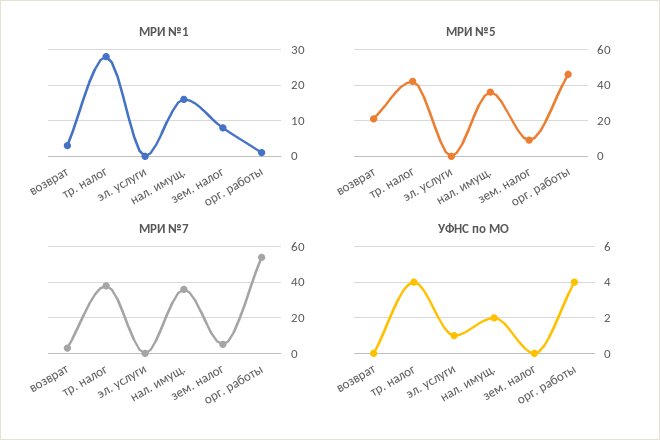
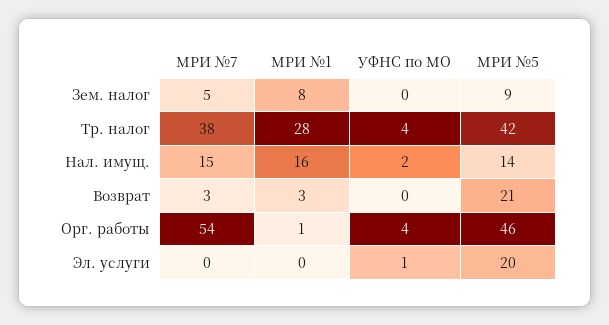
  {
    "МРИ №1": {
      "возврат": 3,
      "тр. налог": 28,
      "эл. услуги": 0,
      "нал. имущ.": 16,
      "зем. налог": 8,
      "орг. работы": 1
    },
    "МРИ №5": {
      "возврат": 21,
      "тр. налог": 42,
-     "эл. услуги": 0,
+     "эл. услуги": 20,
-     "нал. имущ.": 35,
+     "нал. имущ.": 14,
      "зем. налог": 9,
      "орг. работы": 46
    },
    "МРИ №7": {
      "возврат": 3,
      "тр. налог": 38,
      "эл. услуги": 0,
-     "нал. имущ.": 35,
+     "нал. имущ.": 15,
      "зем. налог": 5,
      "орг. работы": 54
    },
    "УФНС по МО": {
      "возврат": 0,
      "тр. налог": 4,
      "эл. услуги": 1,
      "нал. имущ.": 2,
      "зем. налог": 0,
      "орг. работы": 4
    }
  }

